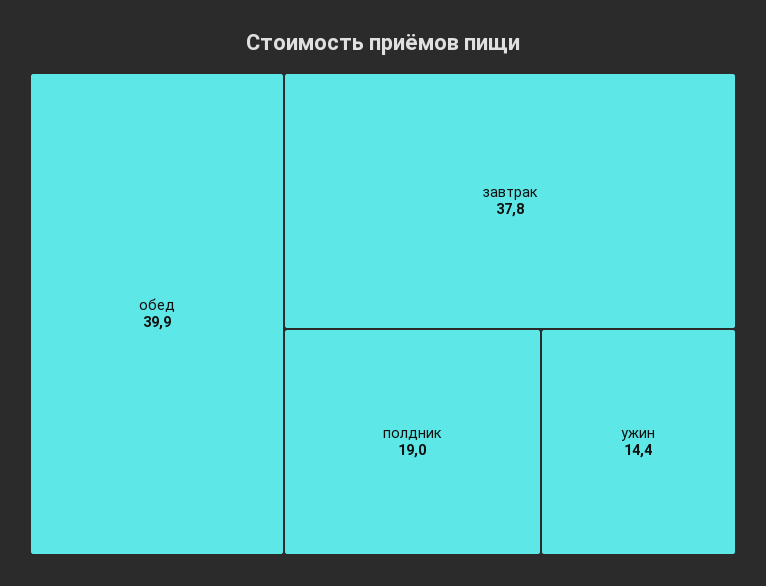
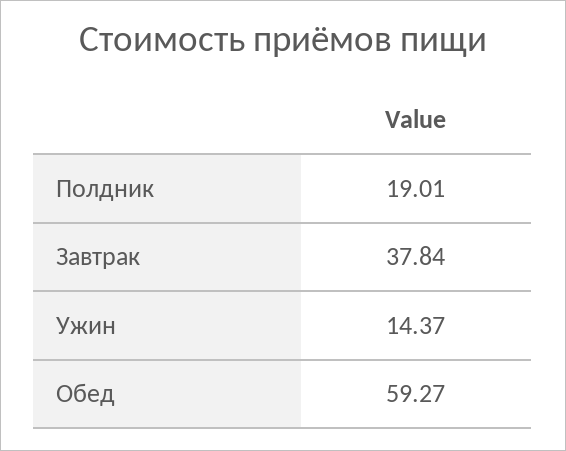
  {
-   "обед": 39.9,
+   "обед": 59.27,
    "завтрак": 37.84,
    "полдник": 19.01,
    "ужин": 14.37
  }

